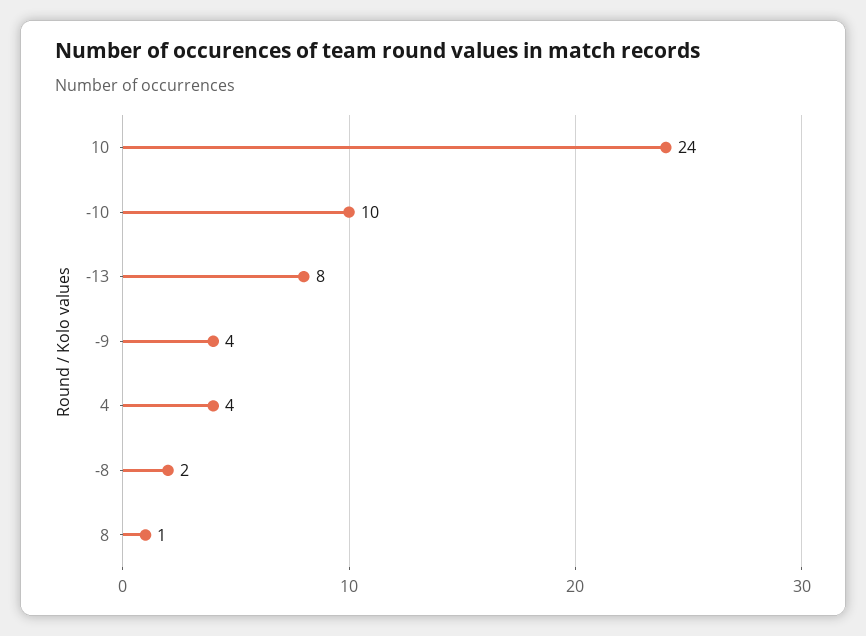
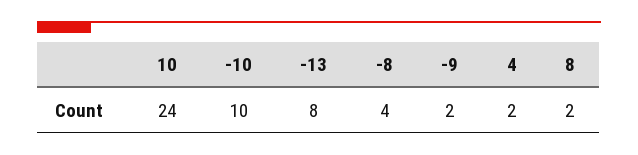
  {
    "10": 24,
    "-10": 10,
    "-13": 8,
-   "-9": 4,
+   "-9": 2,
-   "4": 4,
+   "4": 2,
-   "-8": 2,
+   "-8": 4,
-   "8": 1
+   "8": 2
  }

